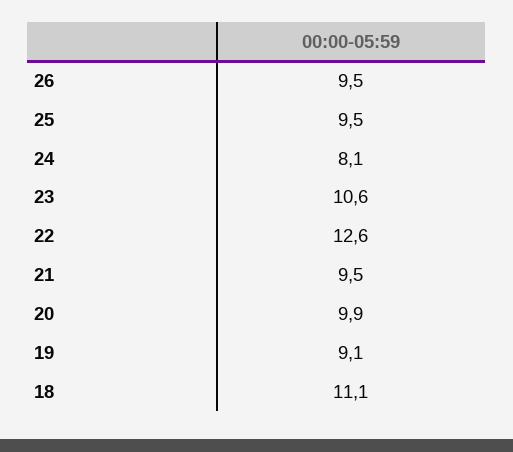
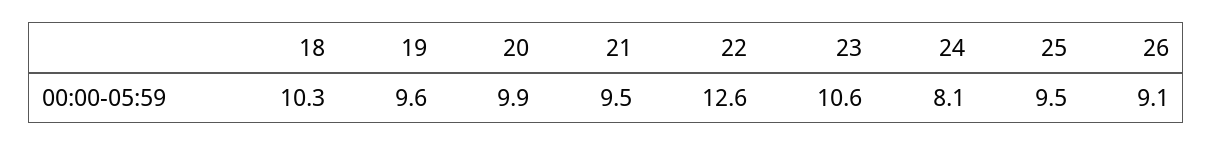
  {
-   "26": 9.5,
+   "26": 9.1,
    "25": 9.5,
    "24": 8.1,
    "23": 10.6,
    "22": 12.6,
    "21": 9.5,
    "20": 9.9,
-   "19": 9.1,
+   "19": 9.6,
-   "18": 11.1
+   "18": 10.3
  }

